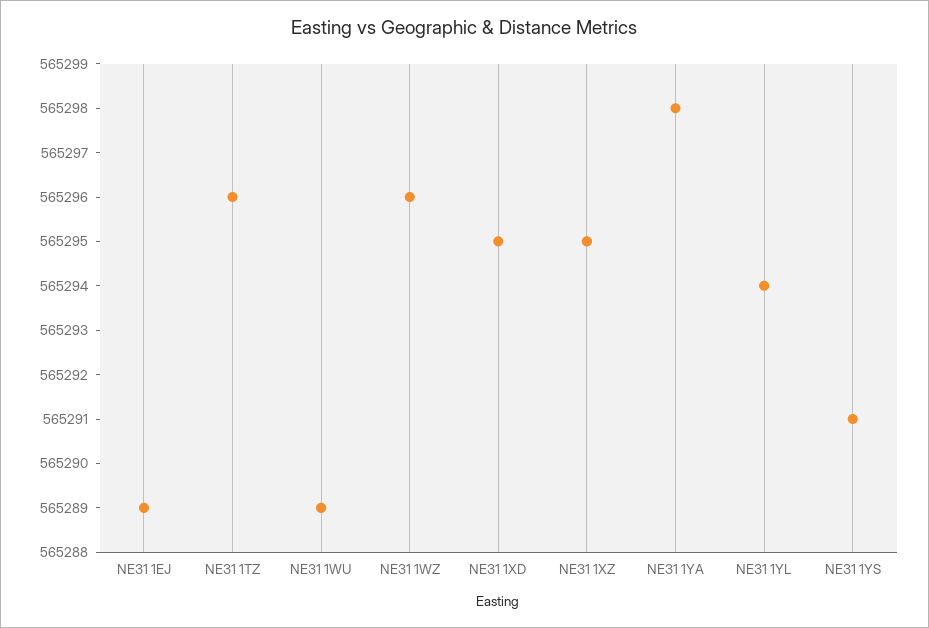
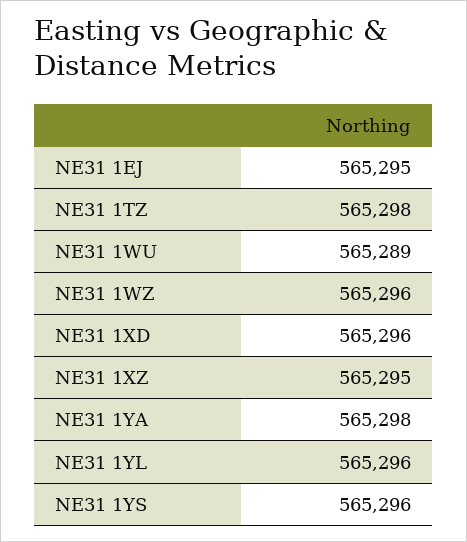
  {
-   "NE31 1EJ": 565289,
+   "NE31 1EJ": 565295,
-   "NE31 1TZ": 565296,
+   "NE31 1TZ": 565298,
    "NE31 1WU": 565289,
    "NE31 1WZ": 565296,
-   "NE31 1XD": 565295,
+   "NE31 1XD": 565296,
    "NE31 1XZ": 565295,
    "NE31 1YA": 565298,
-   "NE31 1YL": 565294,
+   "NE31 1YL": 565296,
-   "NE31 1YS": 565291
+   "NE31 1YS": 565296
  }

